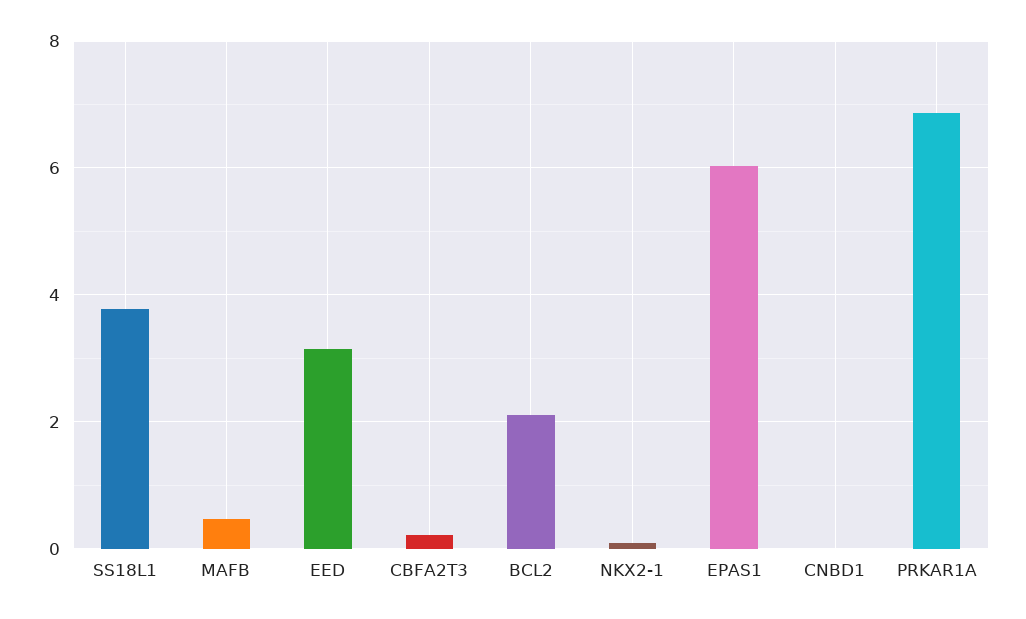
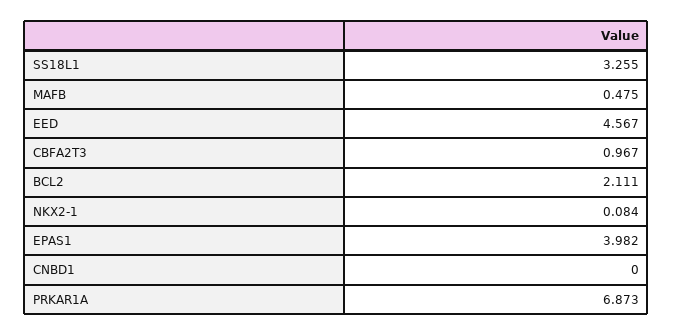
  {
-   "SS18L1": 3.8,
+   "SS18L1": 3.255,
    "MAFB": 0.475,
-   "EED": 3.2,
+   "EED": 4.567,
-   "CBFA2T3": 0.2,
+   "CBFA2T3": 0.967,
    "BCL2": 2.111,
    "NKX2-1": 0.084,
-   "EPAS1": 6,
+   "EPAS1": 3.982,
    "CNBD1": 0,
    "PRKAR1A": 6.873
  }

